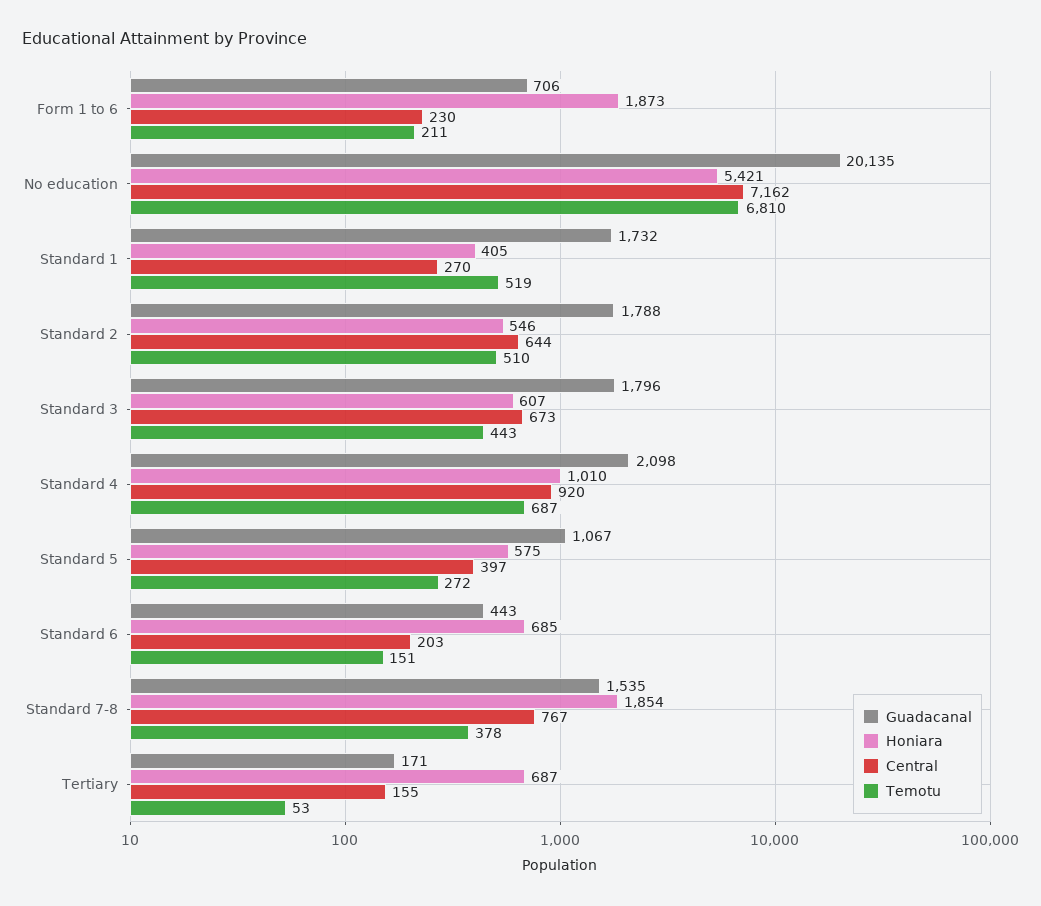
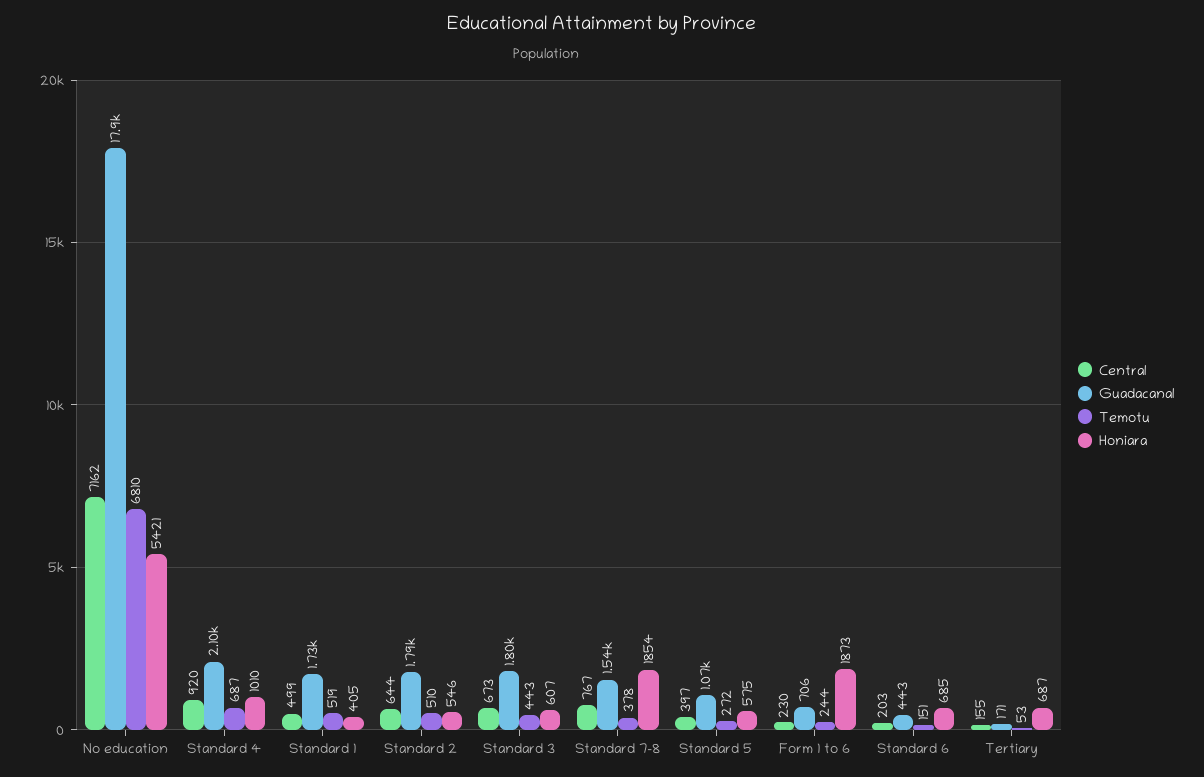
  {
    "Guadacanal": {
      "Form 1 to 6": 706,
-     "No education": 20135,
+     "No education": 17900,
      "Standard 1": 1732,
      "Standard 2": 1788,
      "Standard 3": 1796,
      "Standard 4": 2098,
      "Standard 5": 1067,
      "Standard 6": 443,
      "Standard 7-8": 1535,
      "Tertiary": 171
    },
    "Honiara": {
      "Form 1 to 6": 1873,
      "No education": 5421,
      "Standard 1": 405,
      "Standard 2": 546,
      "Standard 3": 607,
      "Standard 4": 1010,
      "Standard 5": 575,
      "Standard 6": 685,
      "Standard 7-8": 1854,
      "Tertiary": 687
    },
    "Central": {
      "Form 1 to 6": 230,
      "No education": 7162,
-     "Standard 1": 270,
+     "Standard 1": 499,
      "Standard 2": 644,
      "Standard 3": 673,
      "Standard 4": 920,
      "Standard 5": 397,
      "Standard 6": 203,
      "Standard 7-8": 767,
      "Tertiary": 155
    },
    "Temotu": {
-     "Form 1 to 6": 211,
+     "Form 1 to 6": 244,
      "No education": 6810,
      "Standard 1": 519,
      "Standard 2": 510,
      "Standard 3": 443,
      "Standard 4": 687,
      "Standard 5": 272,
      "Standard 6": 151,
      "Standard 7-8": 378,
      "Tertiary": 53
    }
  }

